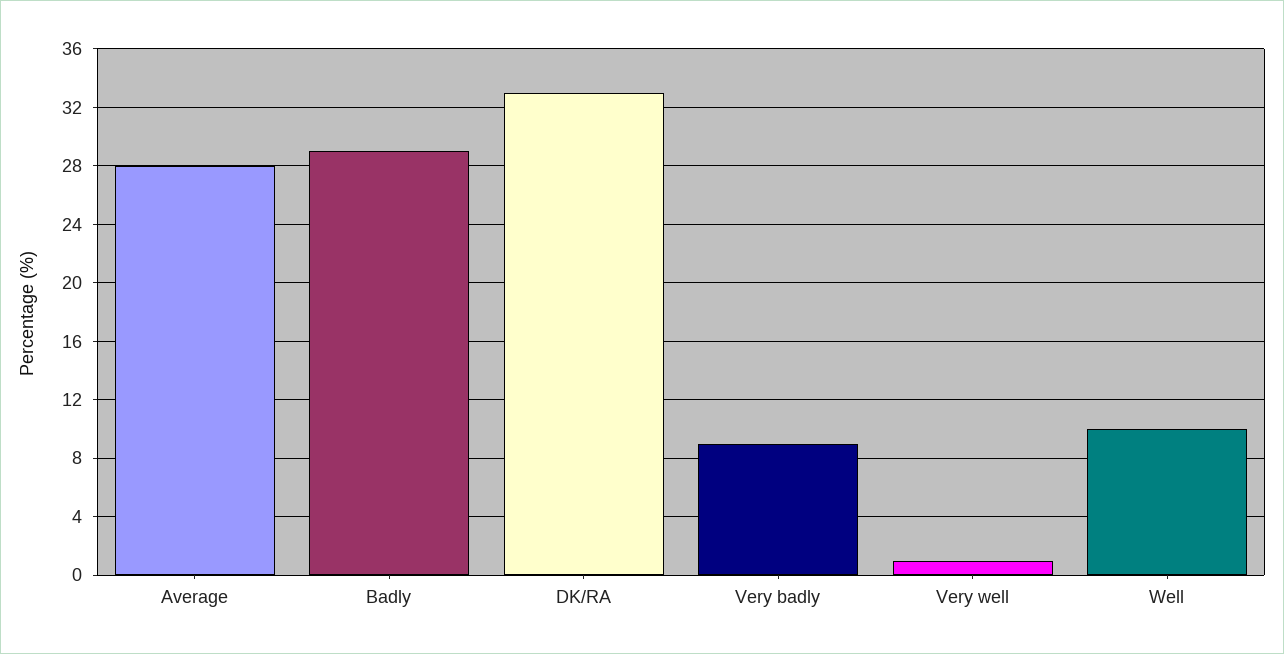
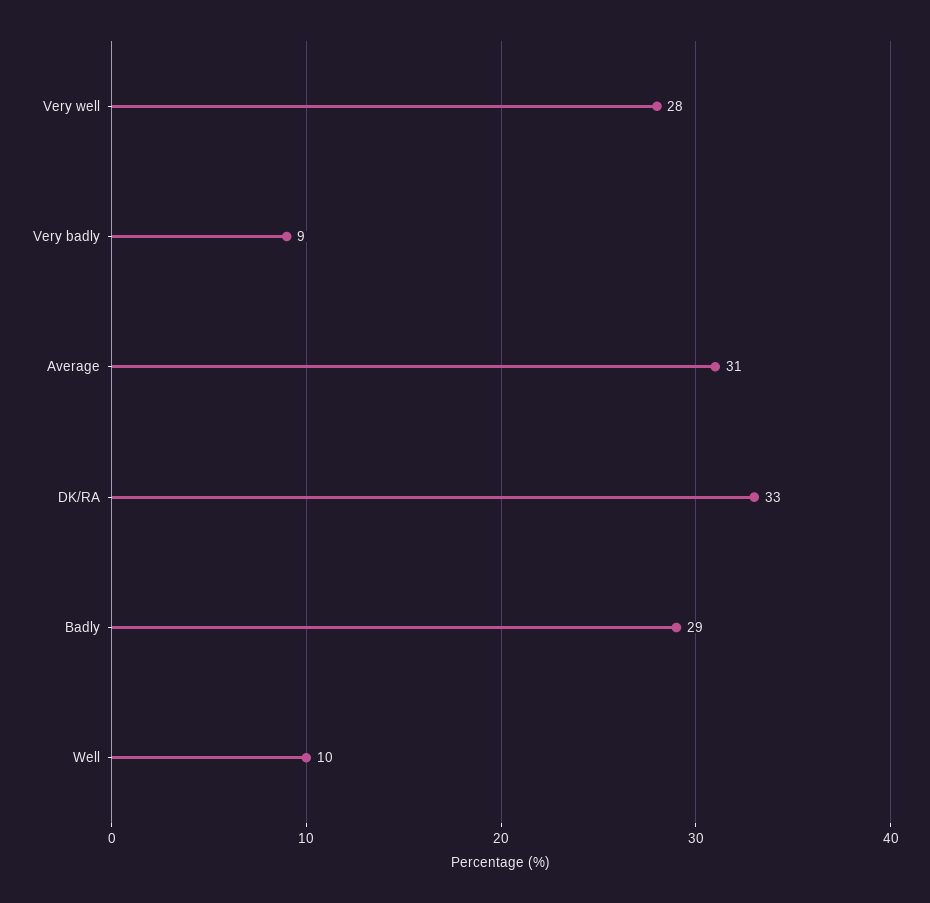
  {
-   "Average": 28,
+   "Average": 31,
    "Badly": 29,
    "DK/RA": 33,
    "Very badly": 9,
-   "Very well": 1,
+   "Very well": 28,
    "Well": 10
  }

